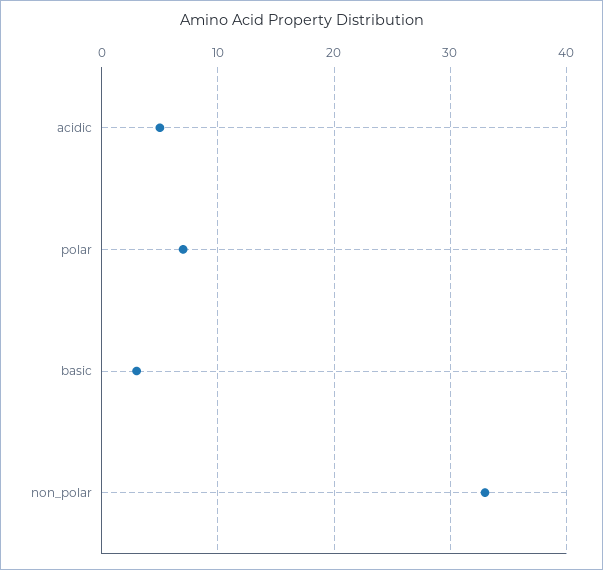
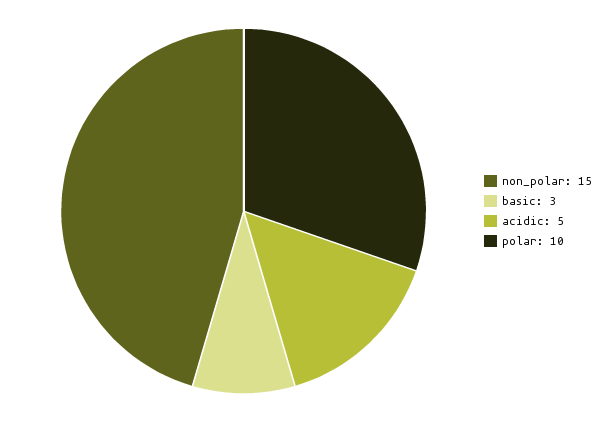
  {
    "acidic": 5,
-   "polar": 7,
+   "polar": 10,
    "basic": 3,
-   "non_polar": 33
+   "non_polar": 15
  }

